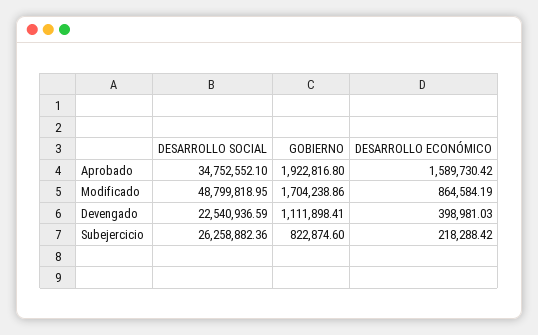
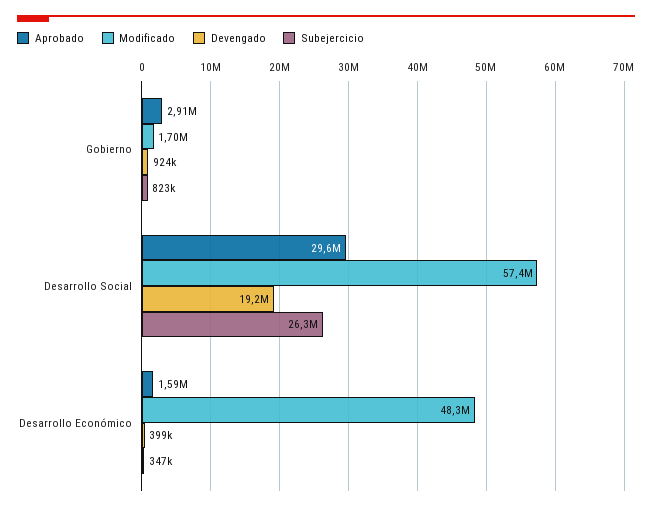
  {
    "Aprobado": {
-     "DESARROLLO SOCIAL": 34752552.1,
+     "DESARROLLO SOCIAL": 29600000,
-     "GOBIERNO": 1922816.8,
+     "GOBIERNO": 2910000,
      "DESARROLLO ECONÓMICO": 1589730.42
    },
    "Modificado": {
-     "DESARROLLO SOCIAL": 48799818.95,
+     "DESARROLLO SOCIAL": 57400000,
      "GOBIERNO": 1704238.86,
-     "DESARROLLO ECONÓMICO": 864584.19
+     "DESARROLLO ECONÓMICO": 48300000
    },
    "Devengado": {
-     "DESARROLLO SOCIAL": 22540936.59,
+     "DESARROLLO SOCIAL": 19200000,
-     "GOBIERNO": 1111898.41,
+     "GOBIERNO": 924000,
      "DESARROLLO ECONÓMICO": 398981.03
    },
    "Subejercicio": {
      "DESARROLLO SOCIAL": 26258882.36,
      "GOBIERNO": 822874.6,
-     "DESARROLLO ECONÓMICO": 218288.42
+     "DESARROLLO ECONÓMICO": 347000
    }
  }

